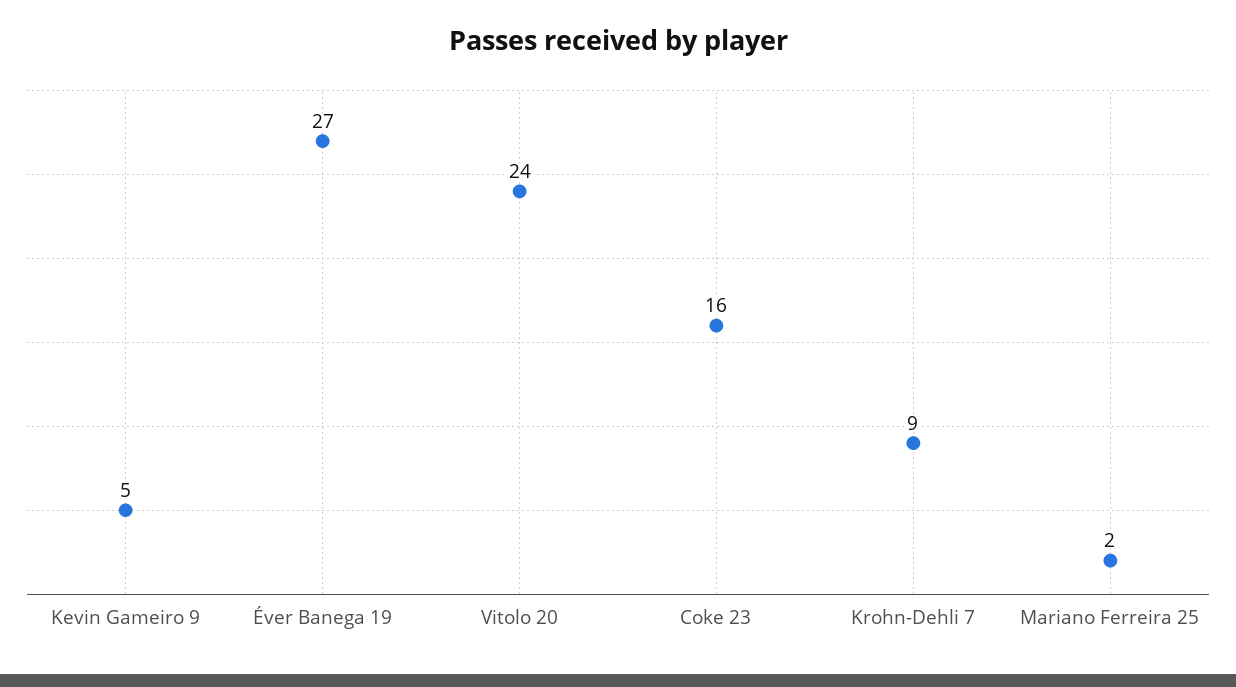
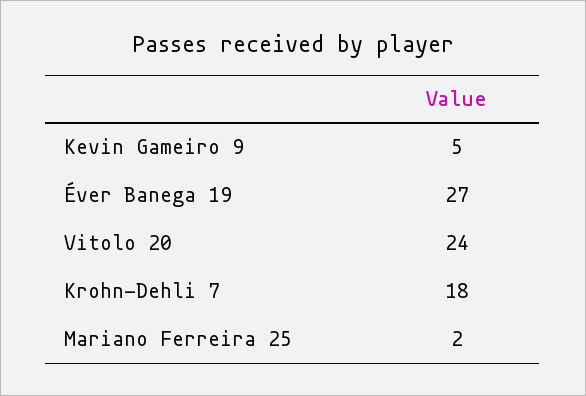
  {
    "Kevin Gameiro 9": 5,
    "Éver Banega 19": 27,
    "Vitolo 20": 24,
-   "Coke 23": 16,
-   "Krohn-Dehli 7": 9,
+   "Krohn-Dehli 7": 18,
    "Mariano Ferreira 25": 2
  }

